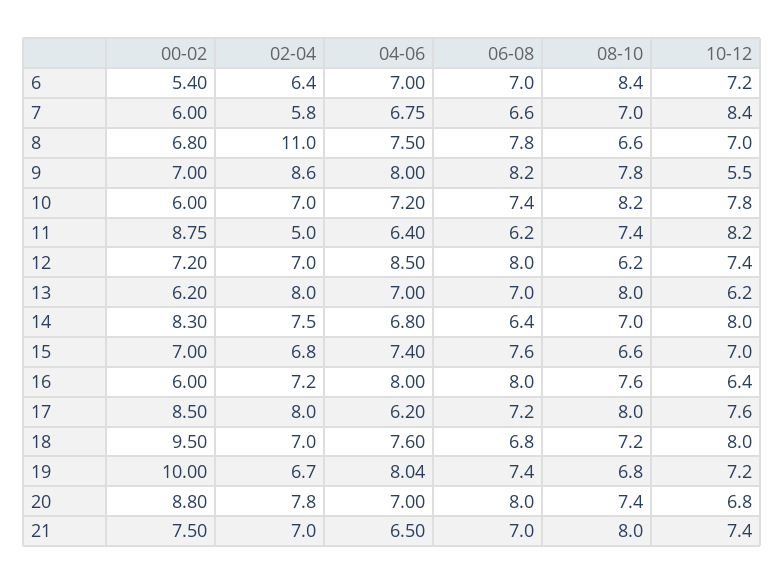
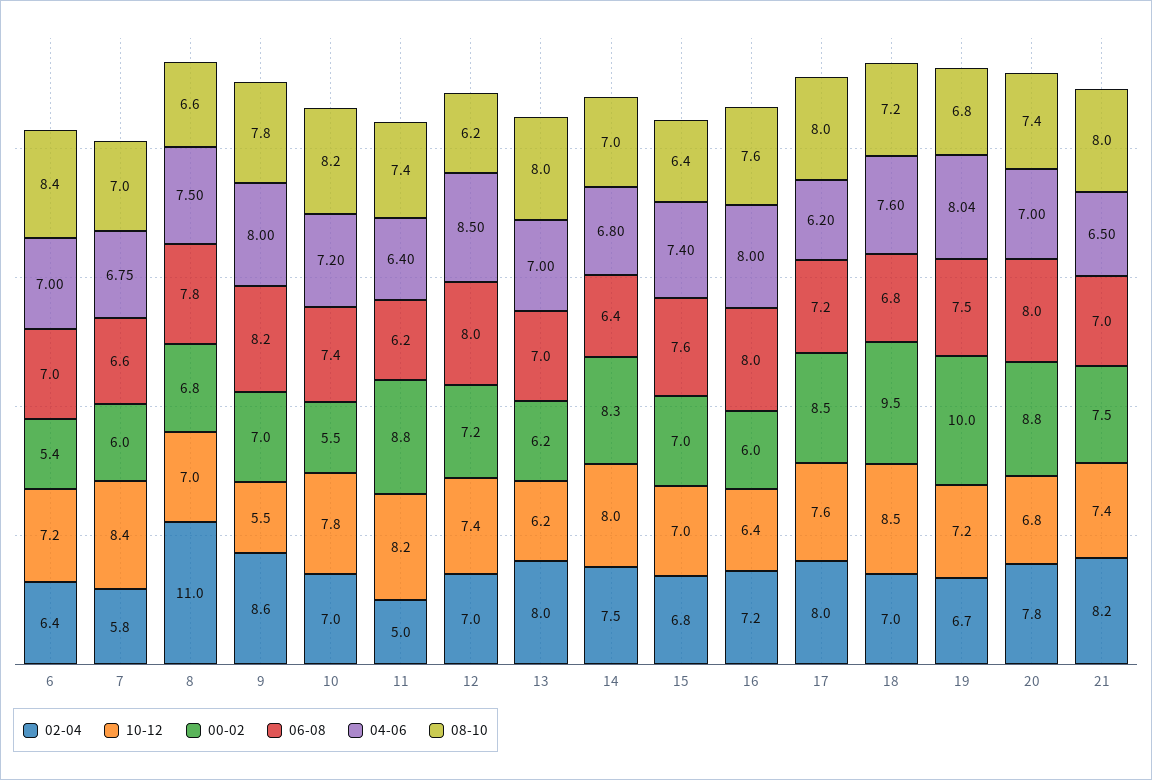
  {
    "00-02": {
      "6": 5.4,
      "7": 6,
      "8": 6.8,
      "9": 7,
-     "10": 6,
+     "10": 5.5,
      "11": 8.75,
      "12": 7.2,
      "13": 6.2,
      "14": 8.3,
      "15": 7,
      "16": 6,
      "17": 8.5,
      "18": 9.5,
      "19": 10,
      "20": 8.8,
      "21": 7.5
    },
    "02-04": {
      "6": 6.4,
      "7": 5.8,
      "8": 11,
      "9": 8.6,
      "10": 7,
      "11": 5,
      "12": 7,
      "13": 8,
      "14": 7.5,
      "15": 6.8,
      "16": 7.2,
      "17": 8,
      "18": 7,
      "19": 6.7,
      "20": 7.8,
-     "21": 7
+     "21": 8.2
    },
    "04-06": {
      "6": 7,
      "7": 6.75,
      "8": 7.5,
      "9": 8,
      "10": 7.2,
      "11": 6.4,
      "12": 8.5,
      "13": 7,
      "14": 6.8,
      "15": 7.4,
      "16": 8,
      "17": 6.2,
      "18": 7.6,
      "19": 8.04,
      "20": 7,
      "21": 6.5
    },
    "06-08": {
      "6": 7,
      "7": 6.6,
      "8": 7.8,
      "9": 8.2,
      "10": 7.4,
      "11": 6.2,
      "12": 8,
      "13": 7,
      "14": 6.4,
      "15": 7.6,
      "16": 8,
      "17": 7.2,
      "18": 6.8,
-     "19": 7.4,
+     "19": 7.5,
      "20": 8,
      "21": 7
    },
    "08-10": {
      "6": 8.4,
      "7": 7,
      "8": 6.6,
      "9": 7.8,
      "10": 8.2,
      "11": 7.4,
      "12": 6.2,
      "13": 8,
      "14": 7,
-     "15": 6.6,
+     "15": 6.4,
      "16": 7.6,
      "17": 8,
      "18": 7.2,
      "19": 6.8,
      "20": 7.4,
      "21": 8
    },
    "10-12": {
      "6": 7.2,
      "7": 8.4,
      "8": 7,
      "9": 5.5,
      "10": 7.8,
      "11": 8.2,
      "12": 7.4,
      "13": 6.2,
      "14": 8,
      "15": 7,
      "16": 6.4,
      "17": 7.6,
-     "18": 8,
+     "18": 8.5,
      "19": 7.2,
      "20": 6.8,
      "21": 7.4
    }
  }

